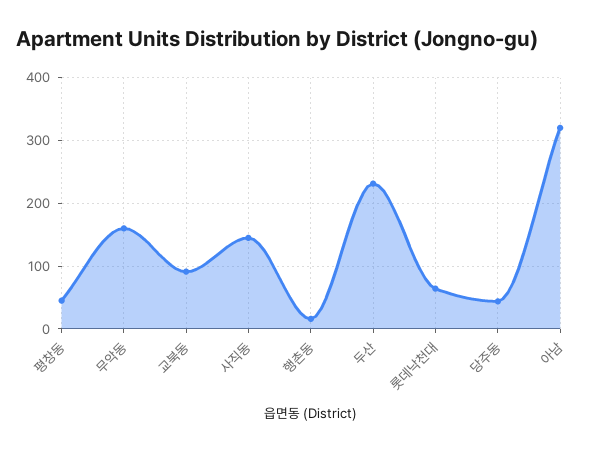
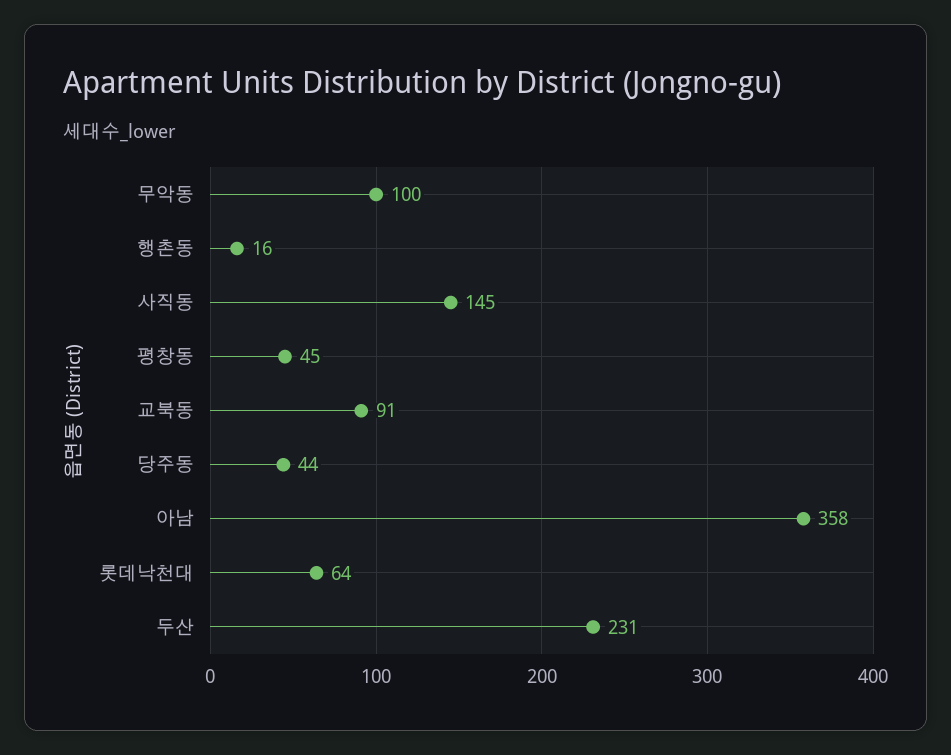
  {
    "평창동": 45,
-   "무악동": 160,
+   "무악동": 100,
    "교북동": 91,
    "사직동": 145,
    "행촌동": 16,
    "두산": 231,
    "롯데낙천대": 64,
    "당주동": 44,
-   "아남": 320
+   "아남": 358
  }

